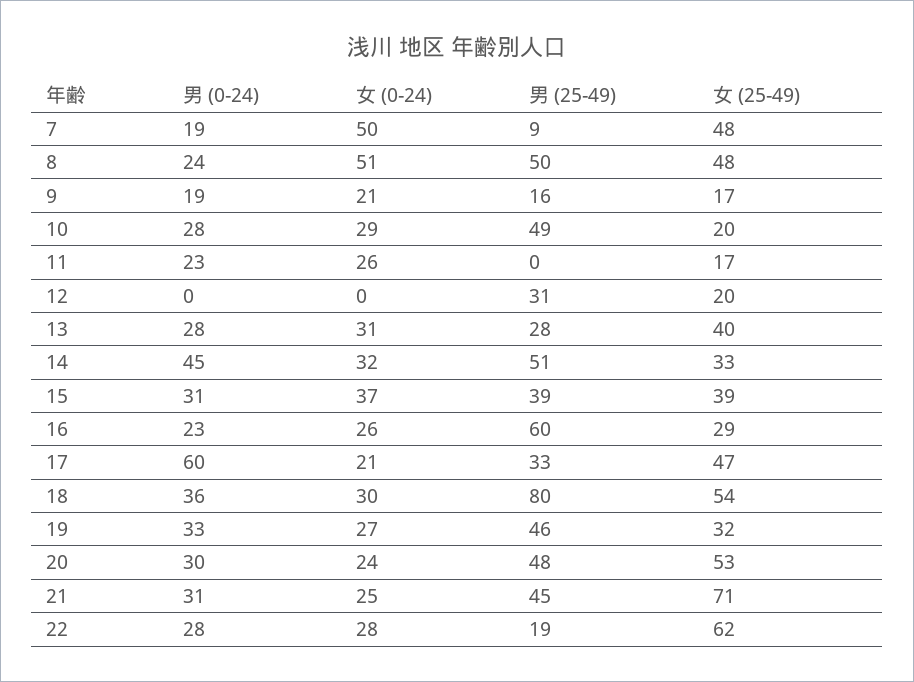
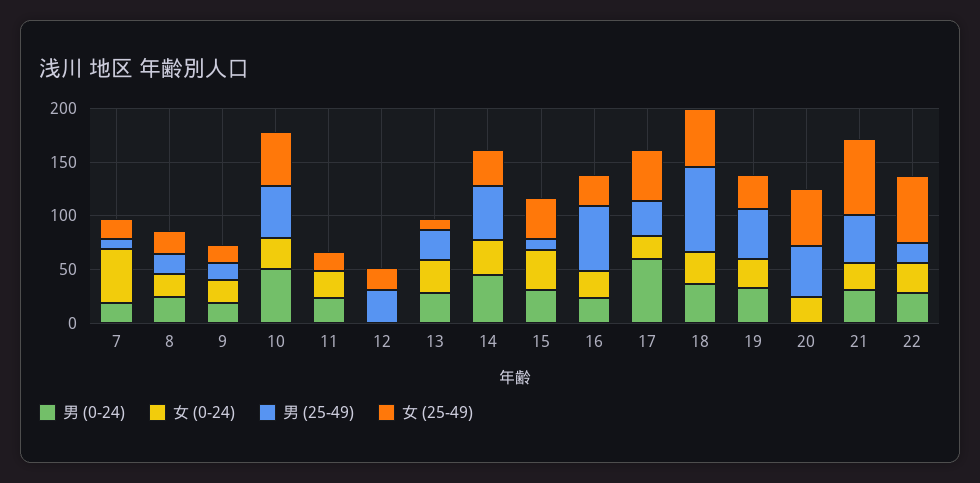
  {
    "男 (0-24)": {
      "7": 19,
      "8": 24,
      "9": 19,
-     "10": 28,
+     "10": 50,
      "11": 23,
      "12": 0,
      "13": 28,
      "14": 45,
      "15": 31,
      "16": 23,
      "17": 60,
      "18": 36,
      "19": 33,
-     "20": 30,
+     "20": 0,
      "21": 31,
      "22": 28
    },
    "女 (0-24)": {
      "7": 50,
-     "8": 51,
+     "8": 20,
      "9": 21,
      "10": 29,
      "11": 26,
      "12": 0,
      "13": 31,
      "14": 32,
      "15": 37,
      "16": 26,
      "17": 21,
      "18": 30,
      "19": 27,
      "20": 24,
      "21": 25,
      "22": 28
    },
    "男 (25-49)": {
      "7": 9,
-     "8": 50,
+     "8": 20,
      "9": 16,
      "10": 49,
      "11": 0,
      "12": 31,
      "13": 28,
      "14": 51,
-     "15": 39,
+     "15": 10,
      "16": 60,
      "17": 33,
      "18": 80,
      "19": 46,
      "20": 48,
      "21": 45,
      "22": 19
    },
    "女 (25-49)": {
-     "7": 48,
+     "7": 20,
-     "8": 48,
+     "8": 20,
      "9": 17,
-     "10": 20,
+     "10": 50,
      "11": 17,
      "12": 20,
-     "13": 40,
+     "13": 10,
      "14": 33,
      "15": 39,
      "16": 29,
      "17": 47,
      "18": 54,
      "19": 32,
      "20": 53,
      "21": 71,
      "22": 62
    }
  }

